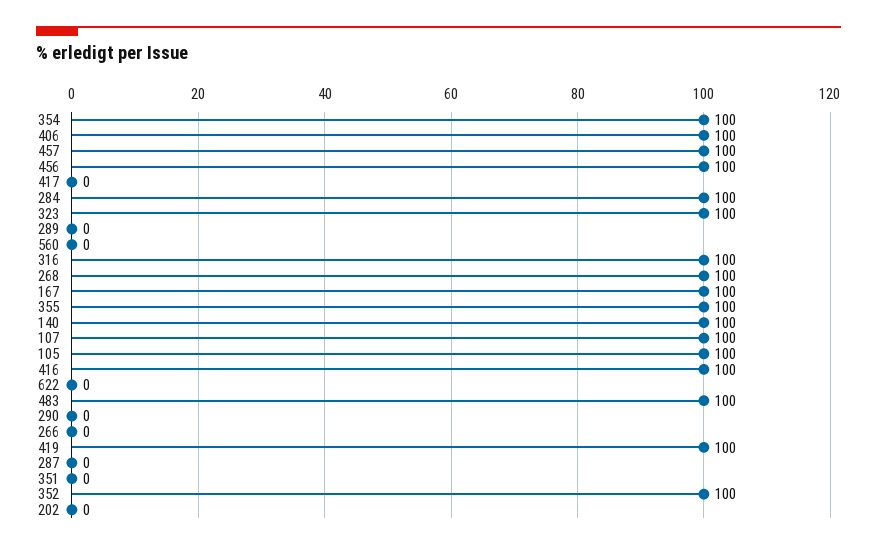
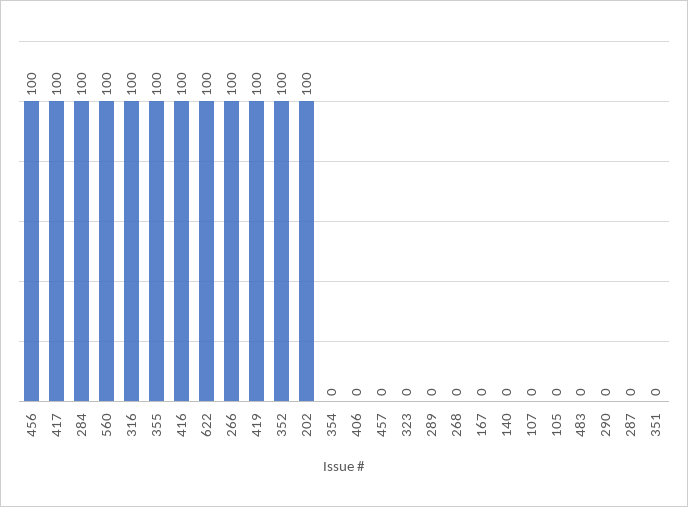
  {
-   "354": 100,
+   "354": 0,
-   "406": 100,
+   "406": 0,
-   "457": 100,
+   "457": 0,
    "456": 100,
-   "417": 0,
+   "417": 100,
    "284": 100,
-   "323": 100,
+   "323": 0,
    "289": 0,
-   "560": 0,
+   "560": 100,
    "316": 100,
-   "268": 100,
+   "268": 0,
-   "167": 100,
+   "167": 0,
    "355": 100,
-   "140": 100,
+   "140": 0,
-   "107": 100,
+   "107": 0,
-   "105": 100,
+   "105": 0,
    "416": 100,
-   "622": 0,
+   "622": 100,
-   "483": 100,
+   "483": 0,
    "290": 0,
-   "266": 0,
+   "266": 100,
    "419": 100,
    "287": 0,
    "351": 0,
    "352": 100,
-   "202": 0
+   "202": 100
  }

